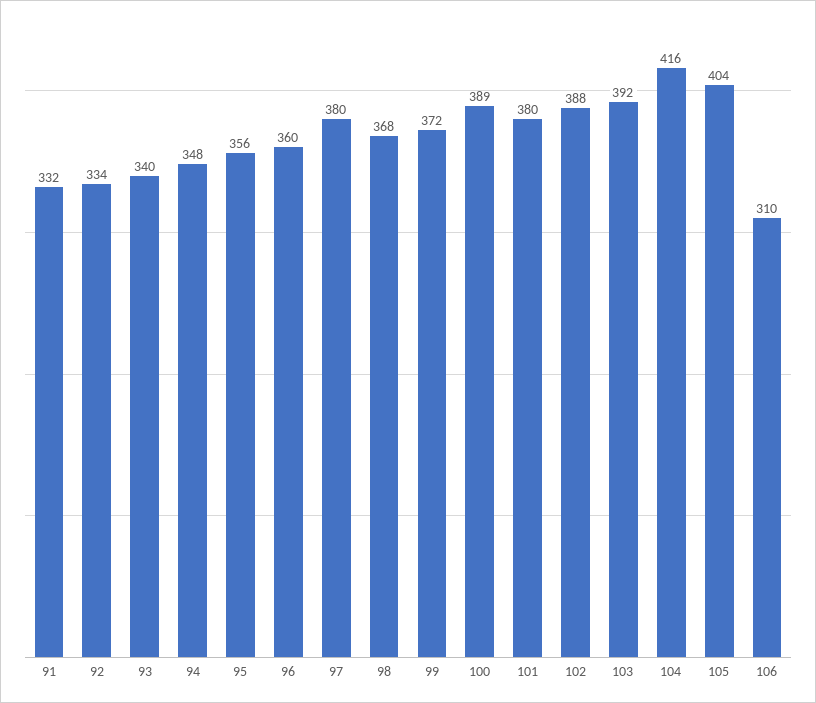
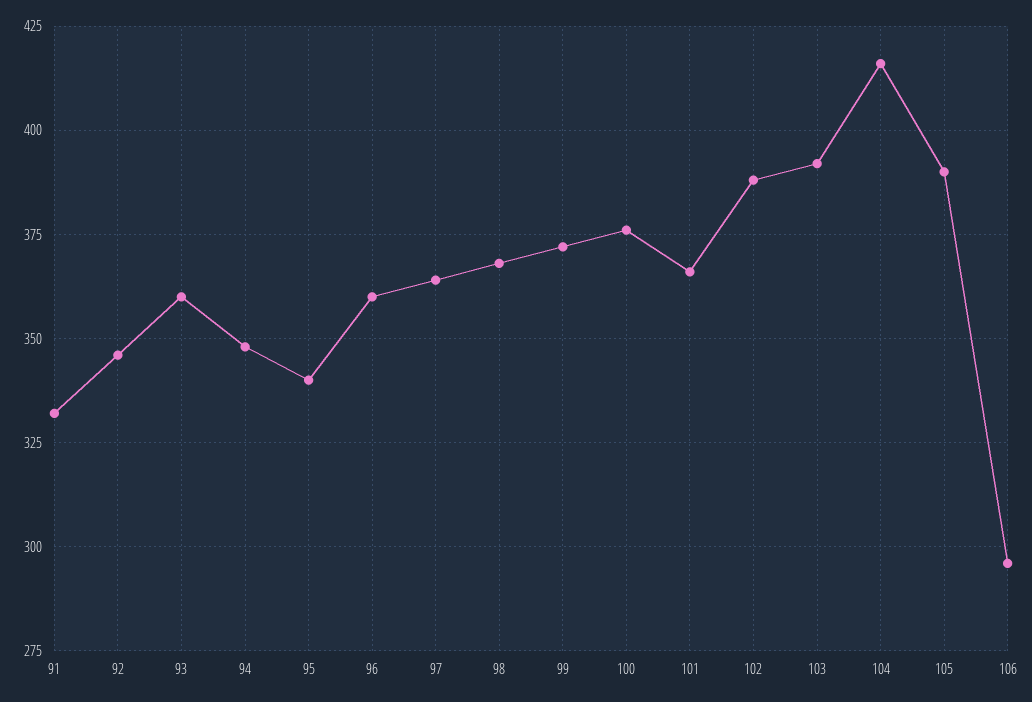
  {
    "91": 332,
-   "92": 334,
+   "92": 345,
-   "93": 340,
+   "93": 360,
    "94": 348,
-   "95": 356,
+   "95": 340,
    "96": 360,
-   "97": 380,
+   "97": 365,
    "98": 368,
    "99": 372,
-   "100": 389,
+   "100": 375,
-   "101": 380,
+   "101": 365,
    "102": 388,
    "103": 392,
    "104": 416,
-   "105": 404,
+   "105": 390,
-   "106": 310
+   "106": 295
  }

